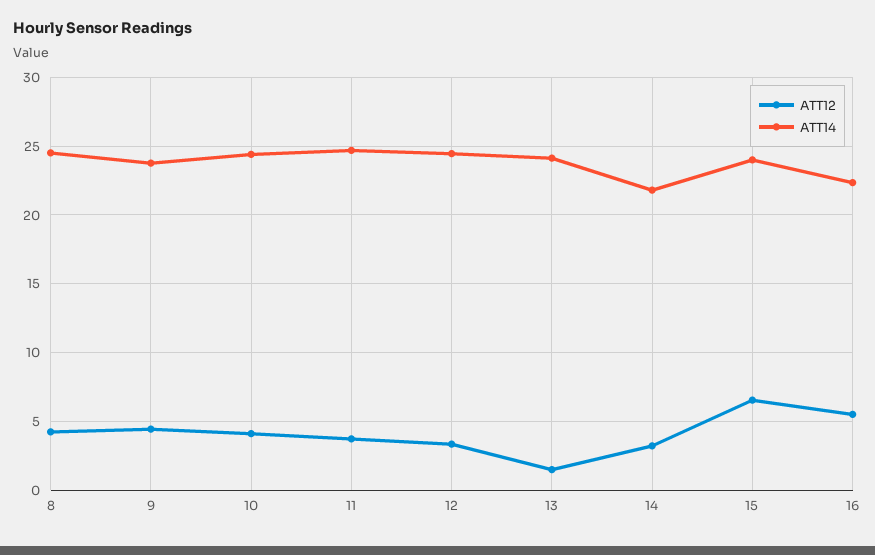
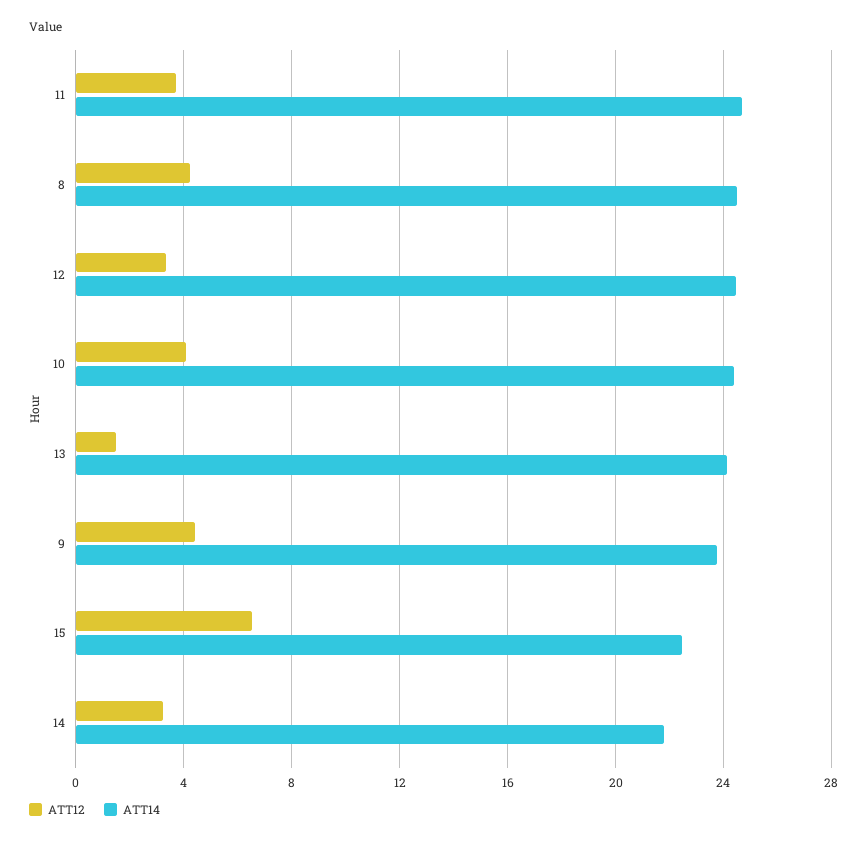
  {
    "ATT12": {
      "8": 4,
      "9": 4.5,
      "10": 4,
      "11": 3.5,
      "12": 3.5,
      "13": 1.5,
      "14": 3,
-     "15": 6.5,
+     "15": 6.5
-     "16": 5.5
    },
    "ATT14": {
      "8": 24.5,
      "9": 24,
      "10": 24.5,
      "11": 24.5,
      "12": 24.5,
      "13": 24,
      "14": 22,
-     "15": 24,
+     "15": 22.5
-     "16": 22.5
    }
  }

